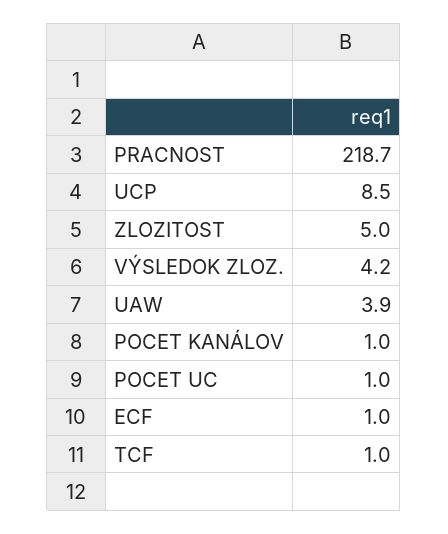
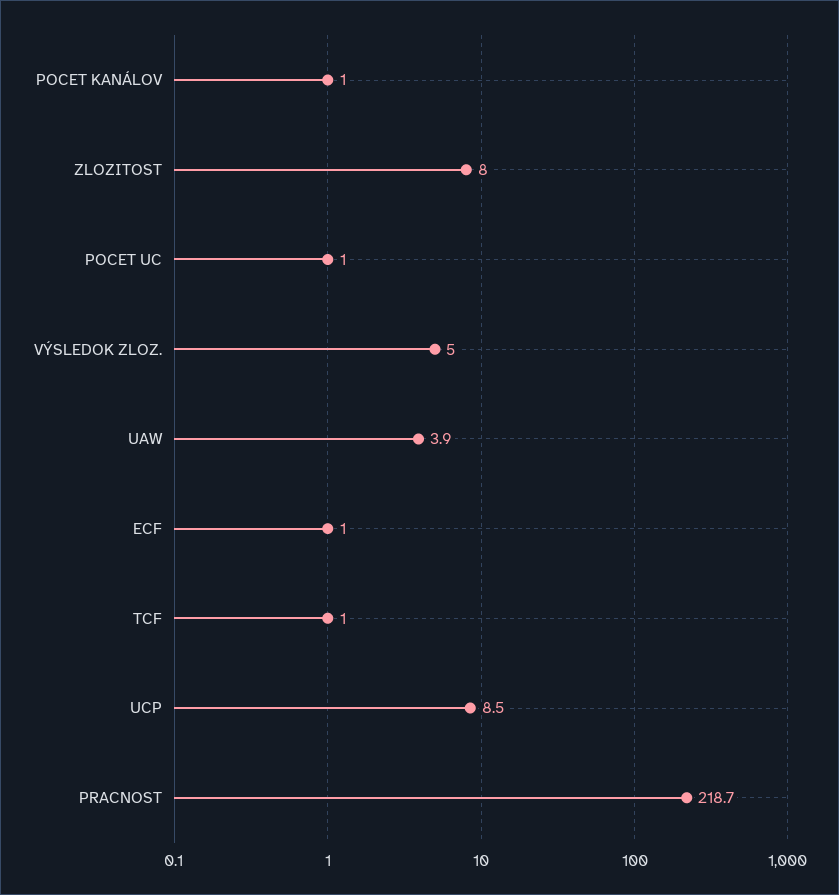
  {
    "PRACNOST": 218.7,
    "UCP": 8.5,
-   "ZLOZITOST": 5,
+   "ZLOZITOST": 8,
-   "VÝSLEDOK ZLOZ.": 4.2,
+   "VÝSLEDOK ZLOZ.": 5,
    "UAW": 3.9,
    "POCET KANÁLOV": 1,
    "POCET UC": 1,
    "ECF": 1,
    "TCF": 1
  }

